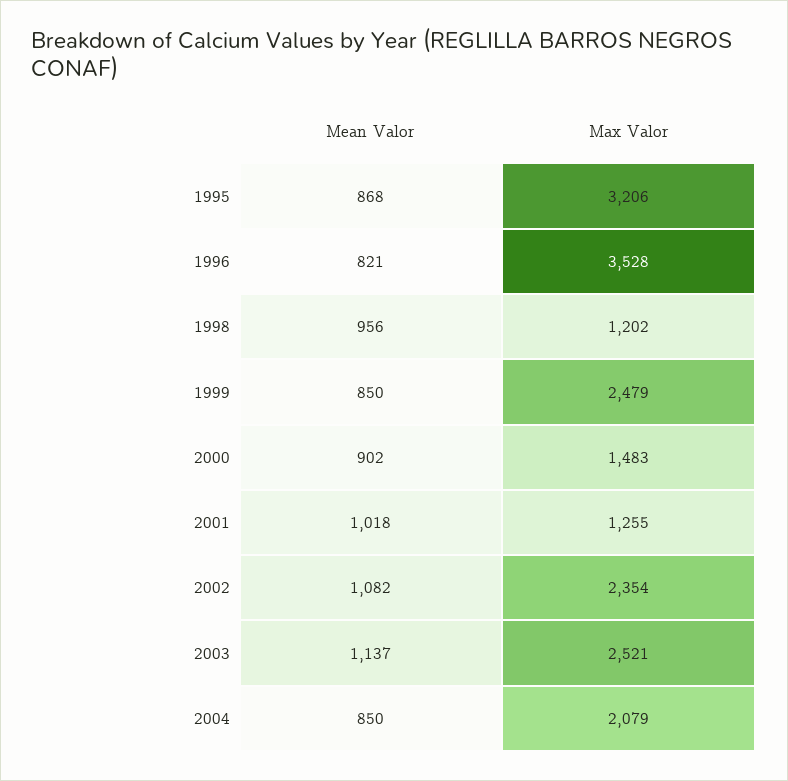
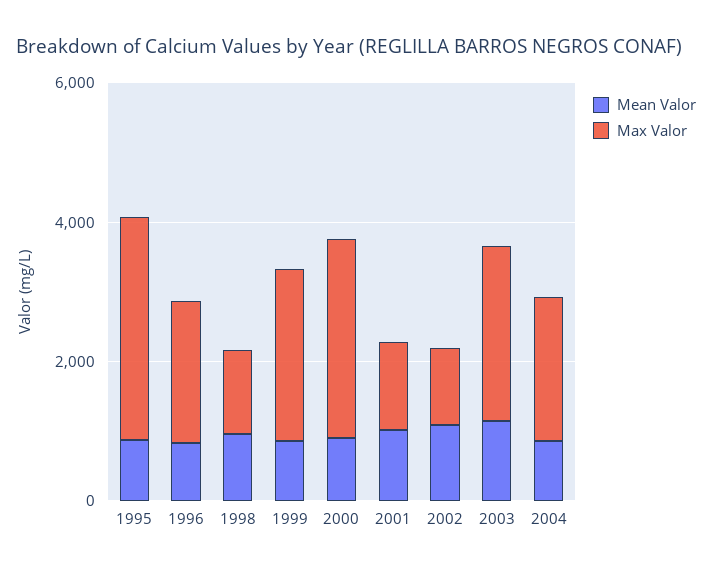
  {
    "Mean Valor": {
      "1995": 868,
      "1996": 821,
      "1998": 956,
      "1999": 850,
      "2000": 902,
      "2001": 1018,
      "2002": 1082,
      "2003": 1137,
      "2004": 850
    },
    "Max Valor": {
      "1995": 3206,
-     "1996": 3528,
+     "1996": 2000,
      "1998": 1202,
      "1999": 2479,
-     "2000": 1483,
+     "2000": 3000,
      "2001": 1255,
-     "2002": 2354,
+     "2002": 1000,
      "2003": 2521,
      "2004": 2079
    }
  }

